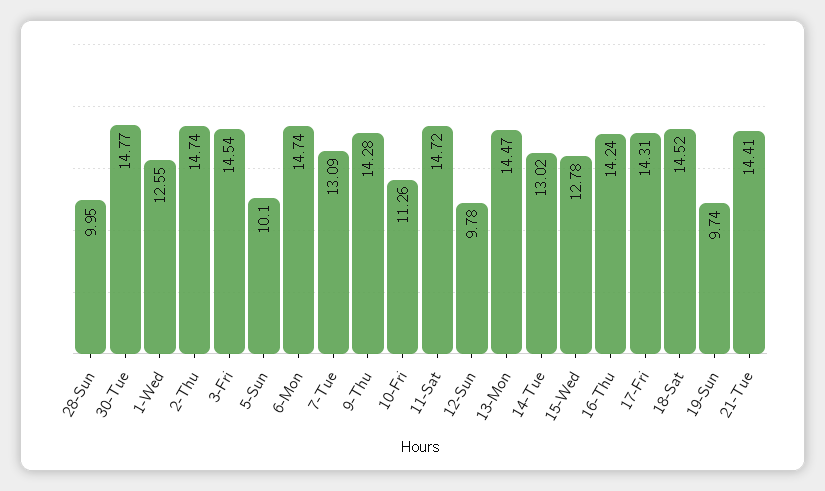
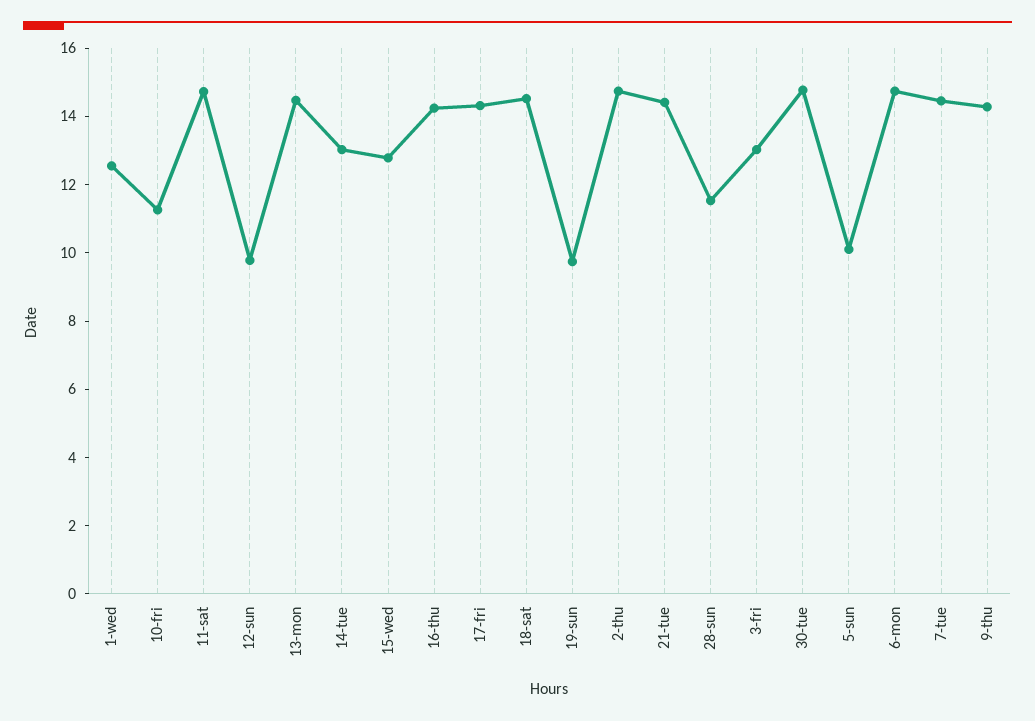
  {
-   "28-Sun": 9.95,
+   "28-Sun": 11.5,
    "30-Tue": 14.77,
    "1-Wed": 12.55,
    "2-Thu": 14.74,
-   "3-Fri": 14.54,
+   "3-Fri": 13,
    "5-Sun": 10.1,
    "6-Mon": 14.74,
-   "7-Tue": 13.09,
+   "7-Tue": 14.5,
    "9-Thu": 14.28,
    "10-Fri": 11.26,
    "11-Sat": 14.72,
    "12-Sun": 9.78,
    "13-Mon": 14.47,
    "14-Tue": 13.02,
    "15-Wed": 12.78,
    "16-Thu": 14.24,
    "17-Fri": 14.31,
    "18-Sat": 14.52,
    "19-Sun": 9.74,
    "21-Tue": 14.41
  }

